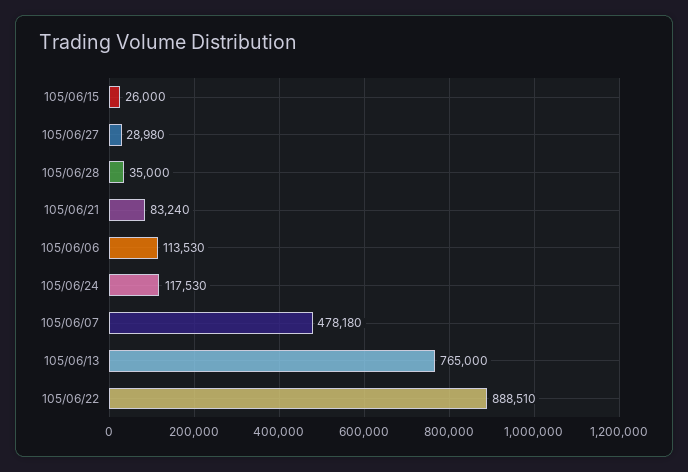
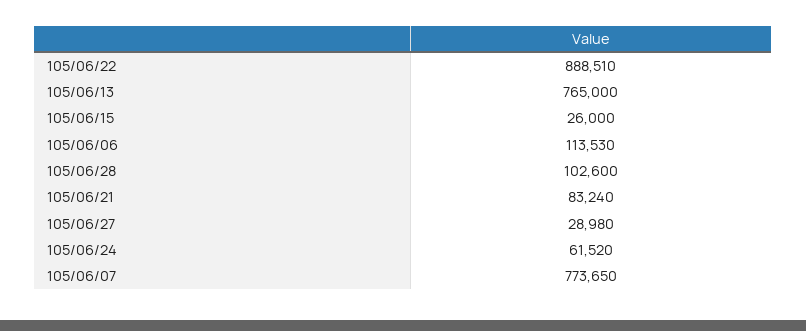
  {
    "105/06/15": 26000,
    "105/06/27": 28980,
-   "105/06/28": 35000,
+   "105/06/28": 102600,
    "105/06/21": 83240,
    "105/06/06": 113530,
-   "105/06/24": 117530,
+   "105/06/24": 61520,
-   "105/06/07": 478180,
+   "105/06/07": 773650,
    "105/06/13": 765000,
    "105/06/22": 888510
  }

